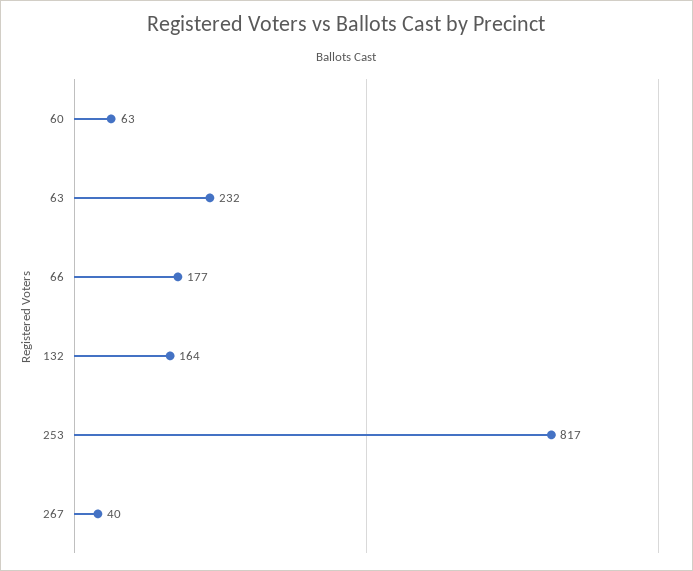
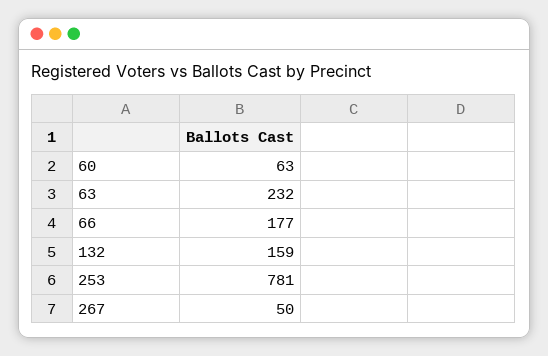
  {
    "60": 63,
    "63": 232,
    "66": 177,
-   "132": 164,
+   "132": 159,
-   "253": 817,
+   "253": 781,
-   "267": 40
+   "267": 50
  }

